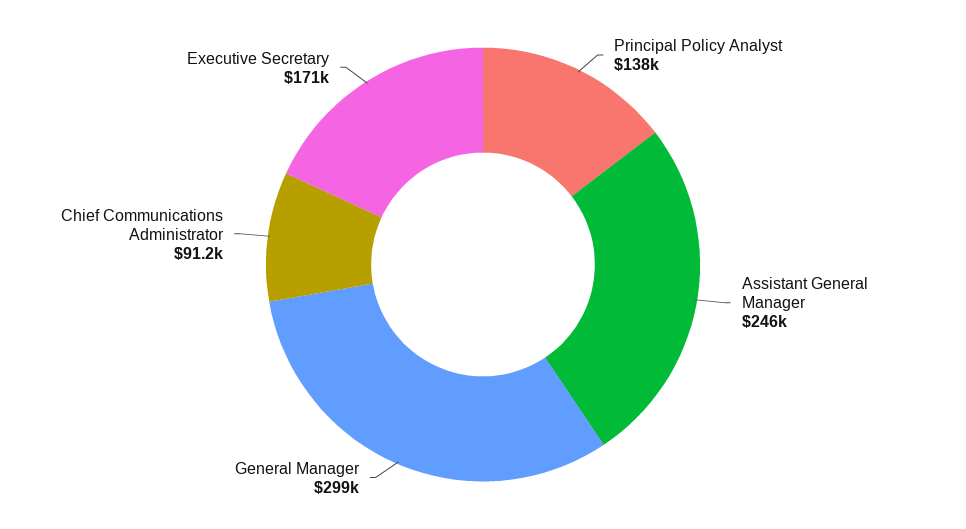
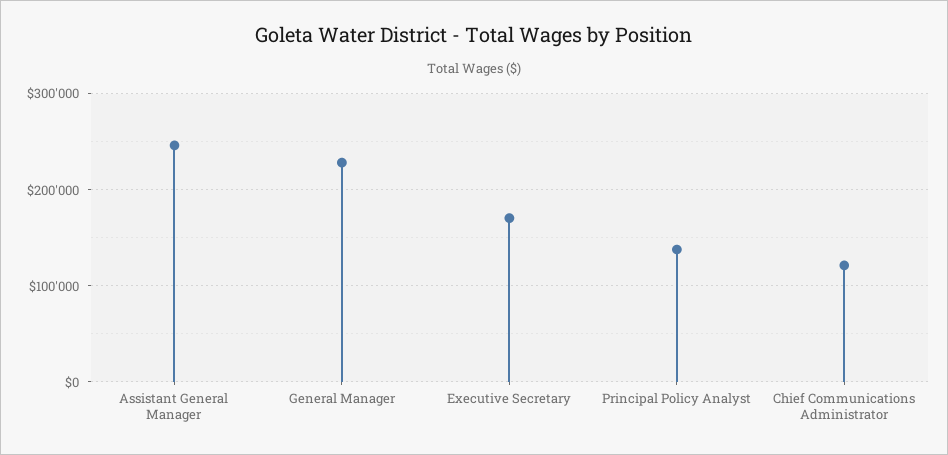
  {
    "Principal Policy Analyst": 138000,
    "Assistant General Manager": 246000,
-   "General Manager": 299000,
+   "General Manager": 230000,
-   "Chief Communications Administrator": 91200,
+   "Chief Communications Administrator": 120000,
    "Executive Secretary": 171000
  }

